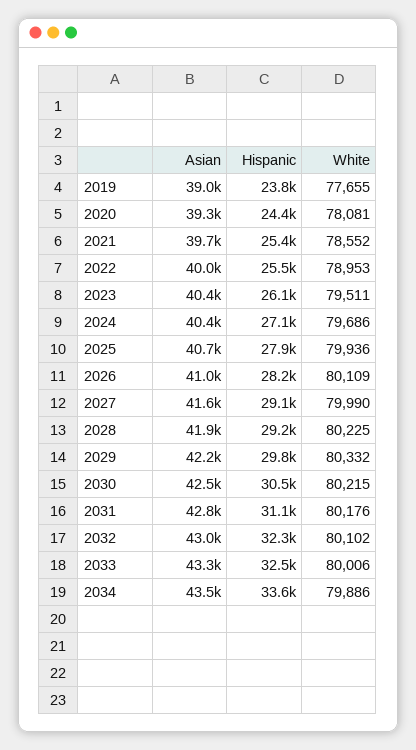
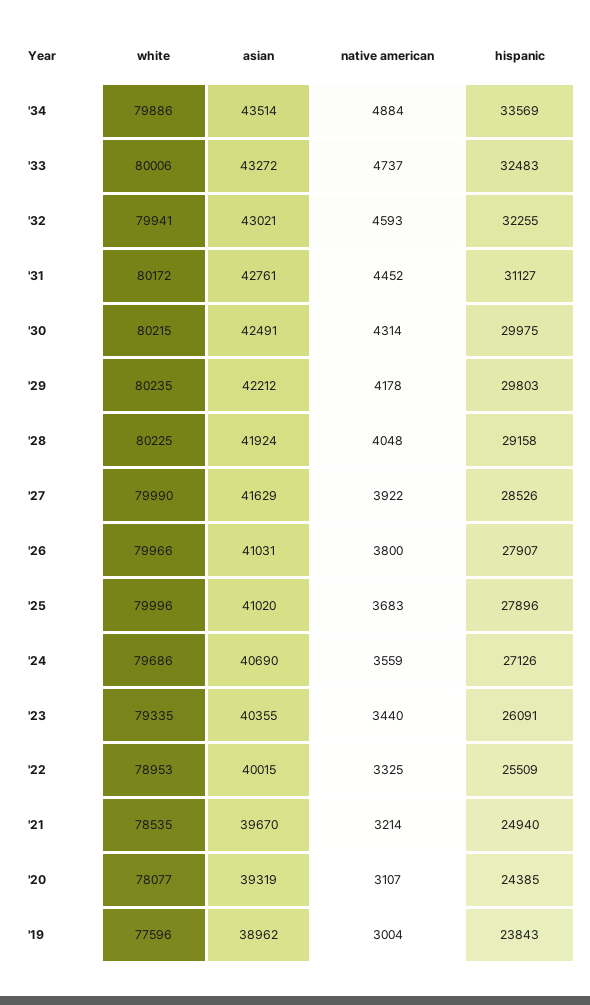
  {
    "Asian": {
      "2019": 38962,
      "2020": 39319,
      "2021": 39670,
      "2022": 40015,
      "2023": 40355,
-     "2024": 40400,
+     "2024": 40690,
-     "2025": 40700,
+     "2025": 41020,
      "2026": 41031,
      "2027": 41629,
      "2028": 41924,
      "2029": 42212,
      "2030": 42491,
      "2031": 42761,
      "2032": 43021,
      "2033": 43272,
      "2034": 43514
    },
    "Hispanic": {
      "2019": 23843,
      "2020": 24385,
-     "2021": 25400,
+     "2021": 24940,
      "2022": 25509,
      "2023": 26091,
      "2024": 27126,
      "2025": 27896,
-     "2026": 28200,
+     "2026": 27907,
-     "2027": 29100,
+     "2027": 28526,
      "2028": 29158,
      "2029": 29803,
-     "2030": 30500,
+     "2030": 29975,
      "2031": 31127,
      "2032": 32255,
      "2033": 32483,
      "2034": 33569
    },
    "White": {
-     "2019": 77655,
+     "2019": 77596,
-     "2020": 78081,
+     "2020": 78077,
-     "2021": 78552,
+     "2021": 78535,
      "2022": 78953,
-     "2023": 79511,
+     "2023": 79335,
      "2024": 79686,
-     "2025": 79936,
+     "2025": 79996,
-     "2026": 80109,
+     "2026": 79966,
      "2027": 79990,
      "2028": 80225,
-     "2029": 80332,
+     "2029": 80235,
      "2030": 80215,
-     "2031": 80176,
+     "2031": 80172,
-     "2032": 80102,
+     "2032": 79941,
      "2033": 80006,
      "2034": 79886
-   }
+   },
+   "native american": {
+     "2034": 4884,
+     "2033": 4737,
+     "2032": 4593,
+     "2031": 4452,
+     "2030": 4314,
+     "2029": 4178,
+     "2028": 4048,
+     "2027": 3922,
+     "2026": 3800,
+     "2025": 3683,
+     "2024": 3559,
+     "2023": 3440,
+     "2022": 3325,
+     "2021": 3214,
+     "2020": 3107,
+     "2019": 3004
+   }
  }

